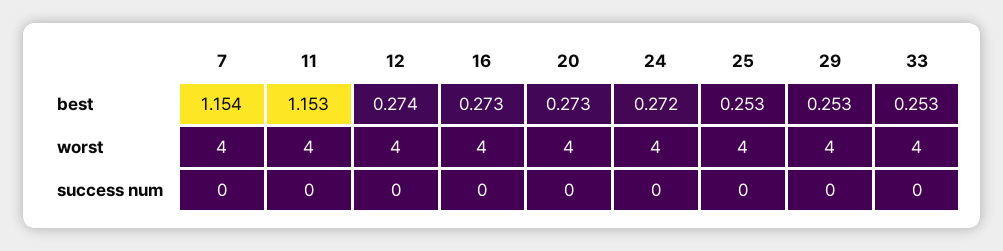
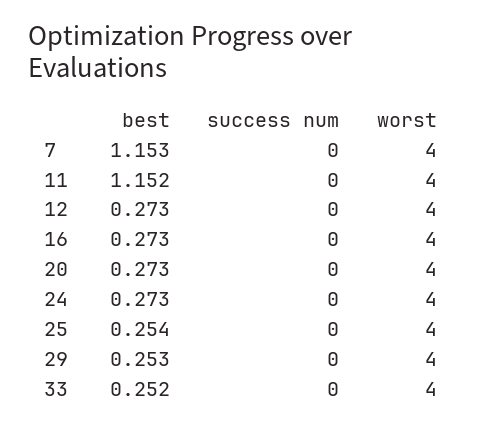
  {
    "7": {
-     "best": 1.154,
+     "best": 1.153,
      "worst": 4,
      "success num": 0
    },
    "11": {
-     "best": 1.153,
+     "best": 1.152,
      "worst": 4,
      "success num": 0
    },
    "12": {
-     "best": 0.274,
+     "best": 0.273,
      "worst": 4,
      "success num": 0
    },
    "16": {
      "best": 0.273,
      "worst": 4,
      "success num": 0
    },
    "20": {
      "best": 0.273,
      "worst": 4,
      "success num": 0
    },
    "24": {
-     "best": 0.272,
+     "best": 0.273,
      "worst": 4,
      "success num": 0
    },
    "25": {
-     "best": 0.253,
+     "best": 0.254,
      "worst": 4,
      "success num": 0
    },
    "29": {
      "best": 0.253,
      "worst": 4,
      "success num": 0
    },
    "33": {
-     "best": 0.253,
+     "best": 0.252,
      "worst": 4,
      "success num": 0
    }
  }

